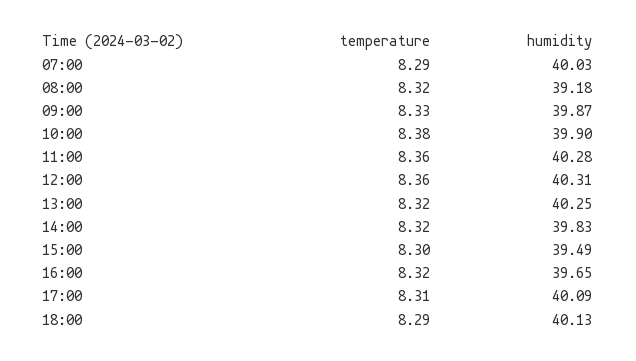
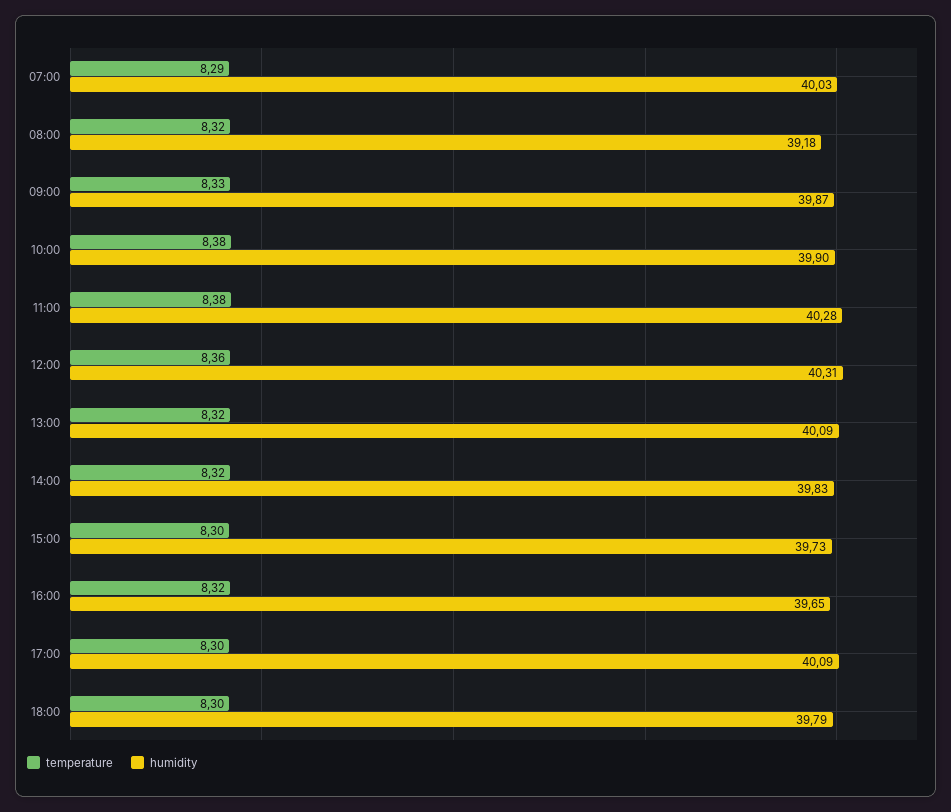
  {
    "temperature": {
      "07:00": 8.29,
      "08:00": 8.32,
      "09:00": 8.33,
      "10:00": 8.38,
-     "11:00": 8.36,
+     "11:00": 8.38,
      "12:00": 8.36,
      "13:00": 8.32,
      "14:00": 8.32,
      "15:00": 8.3,
      "16:00": 8.32,
-     "17:00": 8.31,
+     "17:00": 8.3,
-     "18:00": 8.29
+     "18:00": 8.3
    },
    "humidity": {
      "07:00": 40.03,
      "08:00": 39.18,
      "09:00": 39.87,
      "10:00": 39.9,
      "11:00": 40.28,
      "12:00": 40.31,
-     "13:00": 40.25,
+     "13:00": 40.09,
      "14:00": 39.83,
-     "15:00": 39.49,
+     "15:00": 39.73,
      "16:00": 39.65,
      "17:00": 40.09,
-     "18:00": 40.13
+     "18:00": 39.79
    }
  }

